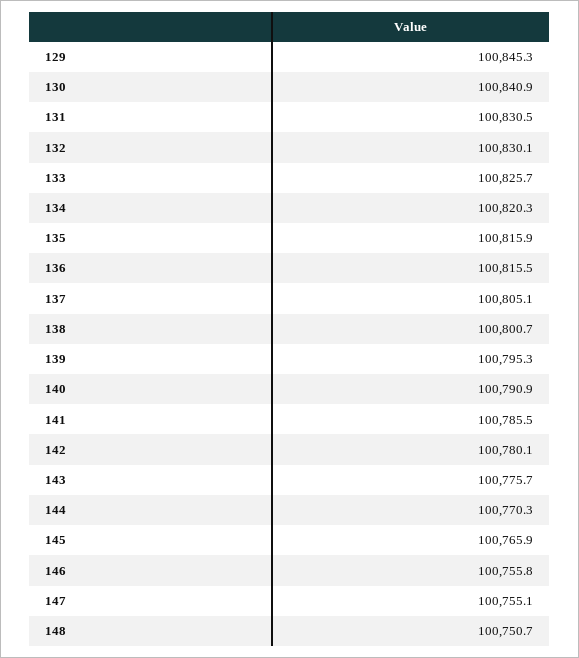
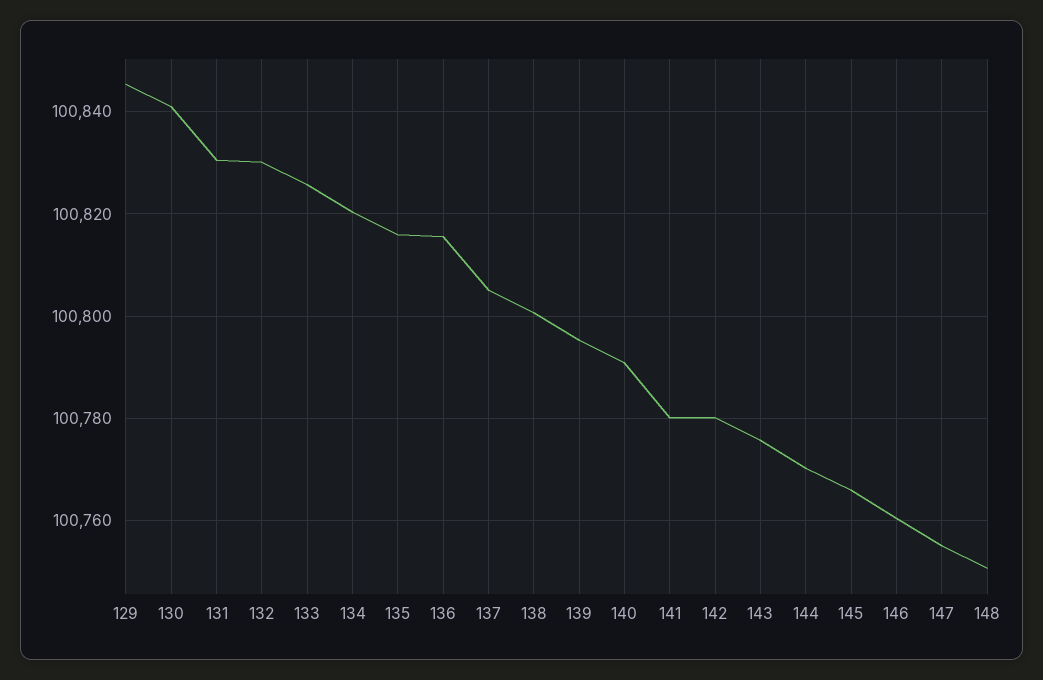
  {
    "129": 100845.3,
    "130": 100840.9,
    "131": 100830.5,
    "132": 100830.1,
    "133": 100825.7,
    "134": 100820.3,
    "135": 100815.9,
    "136": 100815.5,
    "137": 100805.1,
    "138": 100800.7,
    "139": 100795.3,
    "140": 100790.9,
-   "141": 100785.5,
+   "141": 100780,
    "142": 100780.1,
    "143": 100775.7,
    "144": 100770.3,
    "145": 100765.9,
-   "146": 100755.8,
+   "146": 100760,
    "147": 100755.1,
    "148": 100750.7
  }

